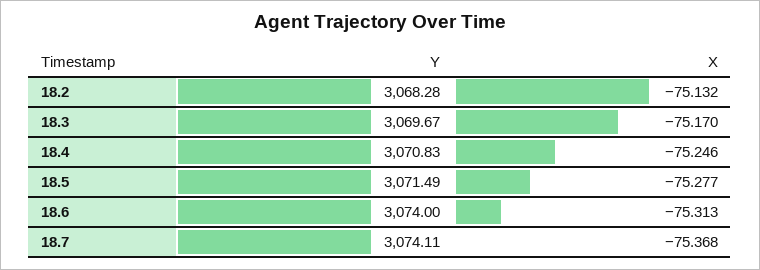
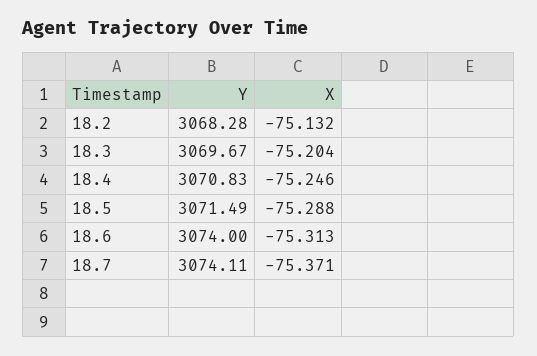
  {
    "Y": {
      "18.2": 3068.28,
      "18.3": 3069.67,
      "18.4": 3070.83,
      "18.5": 3071.49,
      "18.6": 3074,
      "18.7": 3074.11
    },
    "X": {
      "18.2": -75.132,
-     "18.3": -75.17,
+     "18.3": -75.204,
      "18.4": -75.246,
-     "18.5": -75.277,
+     "18.5": -75.288,
      "18.6": -75.313,
-     "18.7": -75.368
+     "18.7": -75.371
    }
  }

